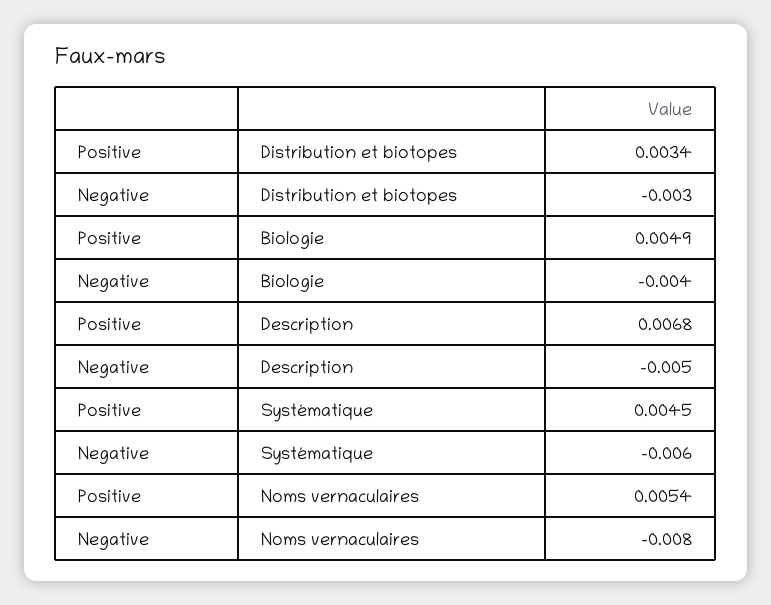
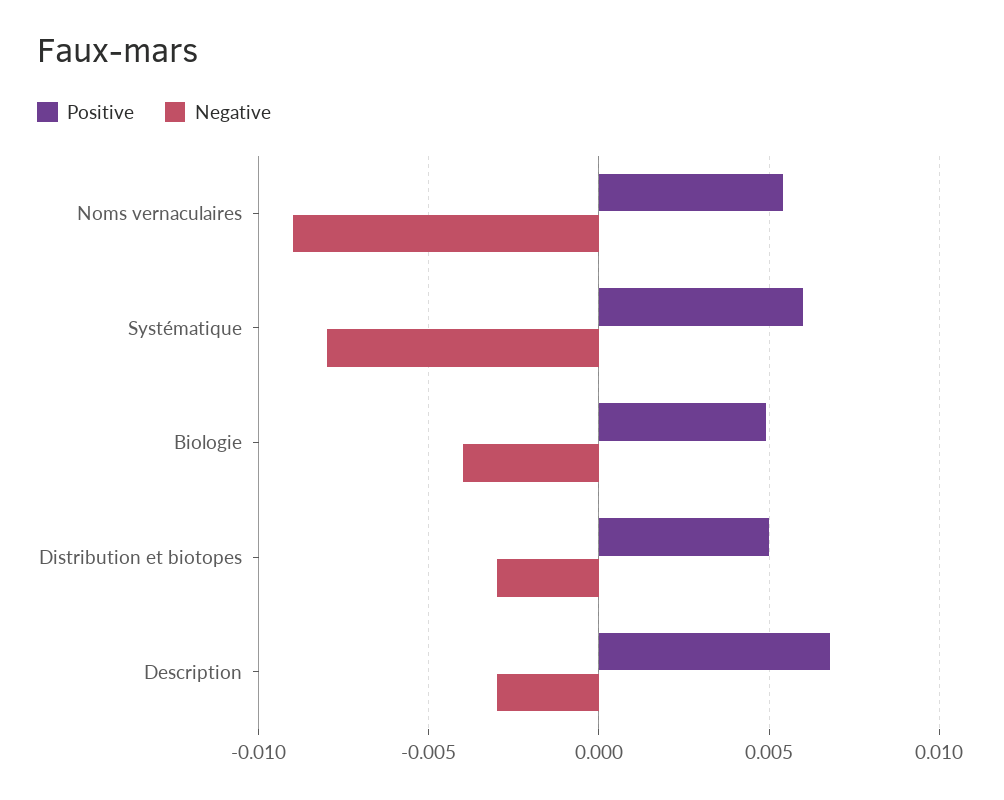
  {
    "Positive": {
-     "Distribution et biotopes": 0.0034,
+     "Distribution et biotopes": 0.005,
      "Biologie": 0.0049,
      "Description": 0.0068,
-     "Systématique": 0.0045,
+     "Systématique": 0.006,
      "Noms vernaculaires": 0.0054
    },
    "Negative": {
      "Distribution et biotopes": -0.003,
      "Biologie": -0.004,
-     "Description": -0.005,
+     "Description": -0.003,
-     "Systématique": -0.006,
+     "Systématique": -0.008,
-     "Noms vernaculaires": -0.008
+     "Noms vernaculaires": -0.009
    }
  }

